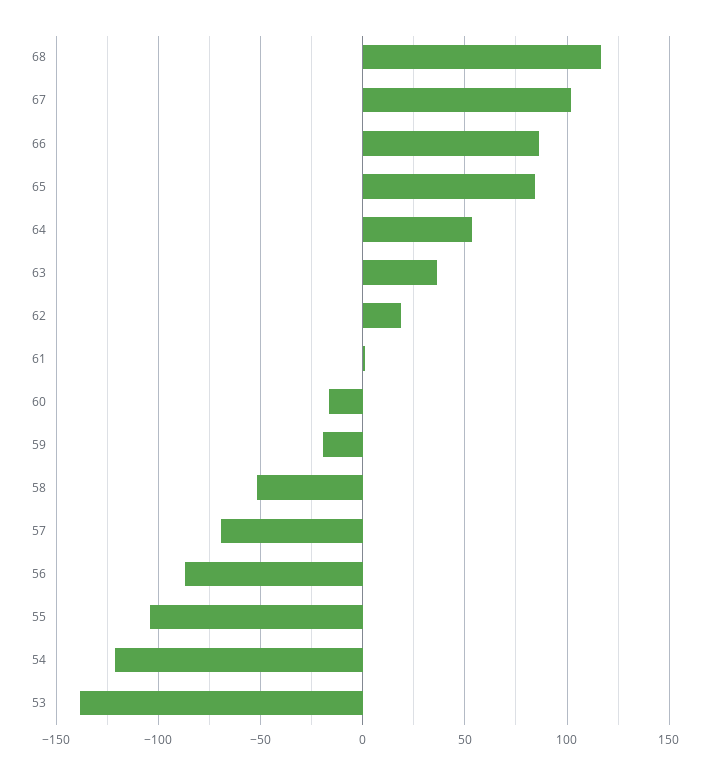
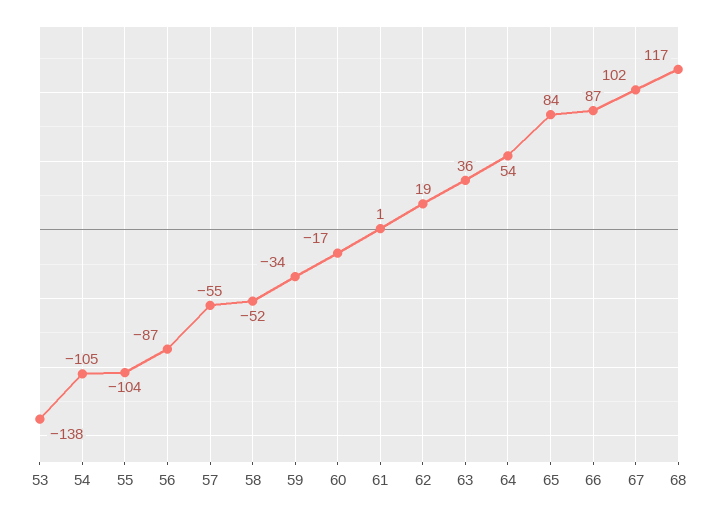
  {
    "68": 117,
    "67": 102,
    "66": 87,
    "65": 84,
    "64": 54,
    "63": 36,
    "62": 19,
    "61": 1,
    "60": -17,
-   "59": -20,
+   "59": -34,
    "58": -52,
-   "57": -70,
+   "57": -55,
    "56": -87,
    "55": -104,
-   "54": -120,
+   "54": -105,
    "53": -138
  }

